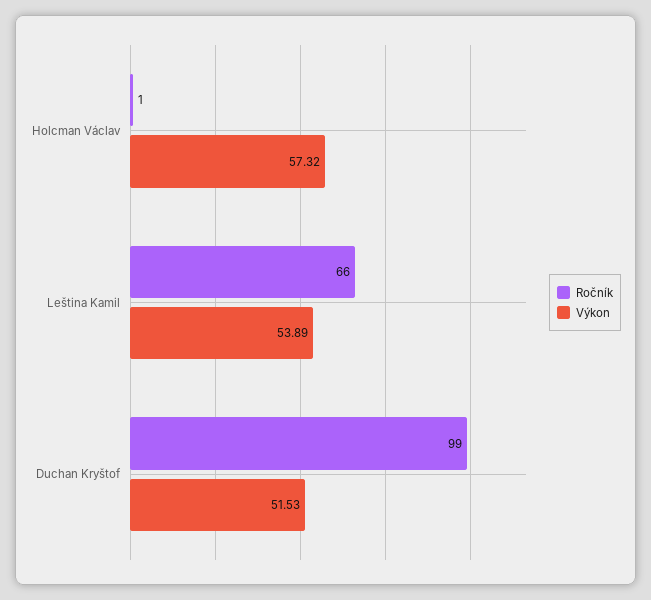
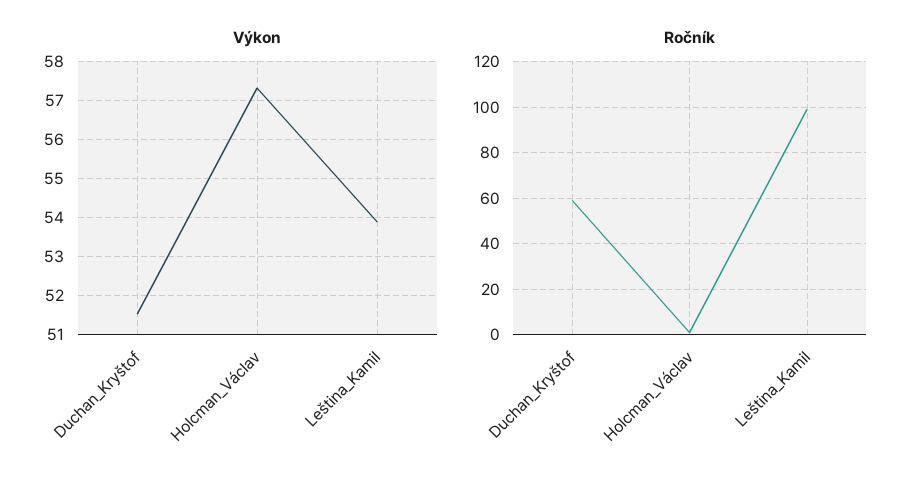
  {
    "Ročník": {
      "Holcman Václav": 1,
-     "Leština Kamil": 66,
+     "Leština Kamil": 100,
-     "Duchan Kryštof": 99
+     "Duchan Kryštof": 60
    },
    "Výkon": {
      "Holcman Václav": 57.32,
      "Leština Kamil": 53.89,
      "Duchan Kryštof": 51.53
    }
  }

